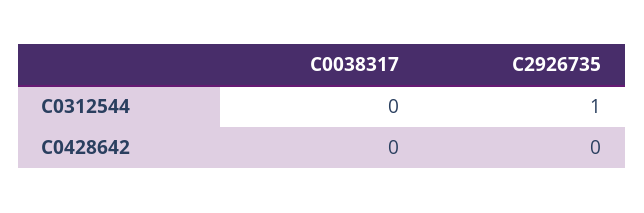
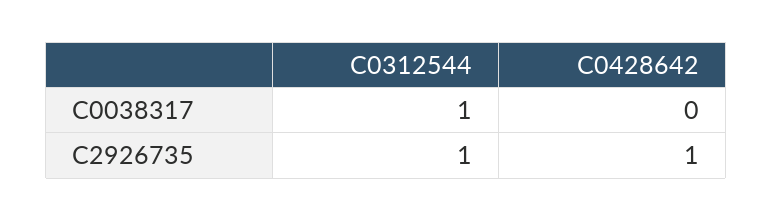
  {
    "C0038317": {
-     "C0312544": 0,
+     "C0312544": 1,
      "C0428642": 0
    },
    "C2926735": {
      "C0312544": 1,
-     "C0428642": 0
+     "C0428642": 1
    }
  }

